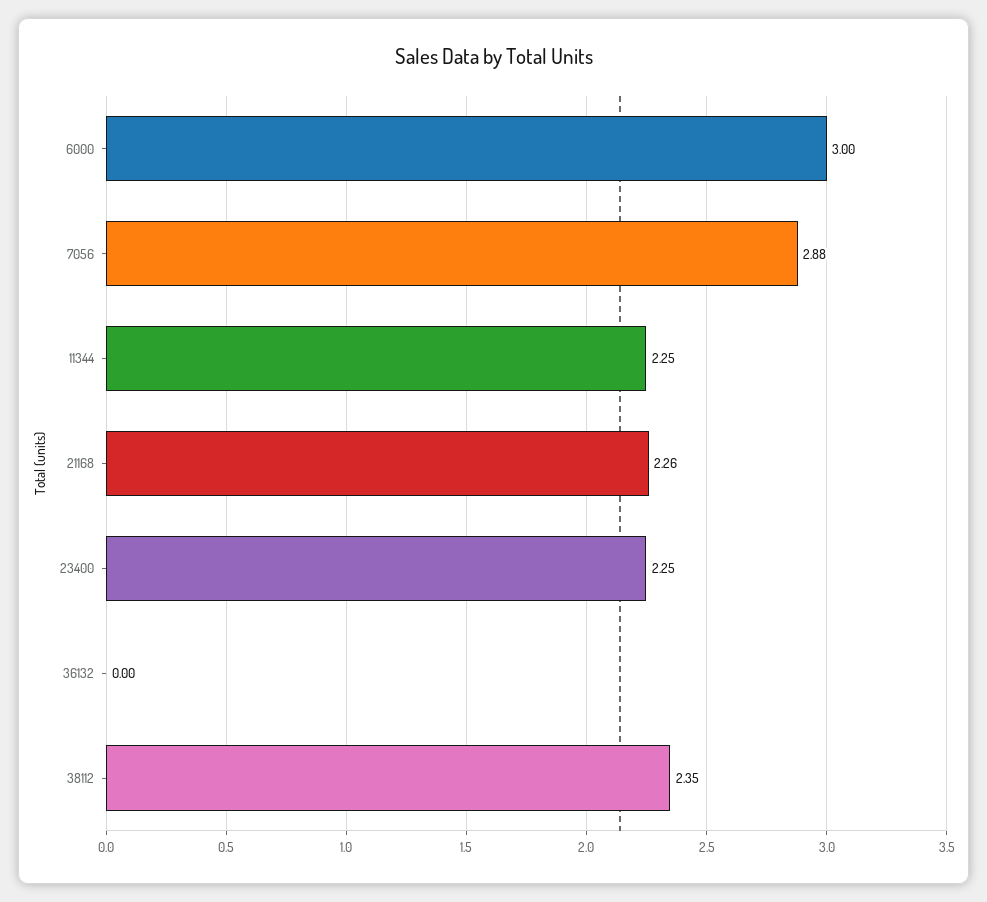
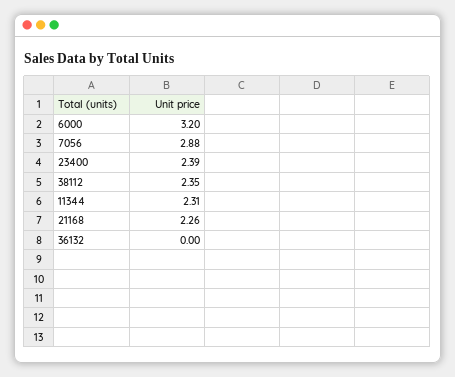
  {
-   "6000": 3,
+   "6000": 3.2,
    "7056": 2.88,
-   "11344": 2.25,
+   "11344": 2.31,
    "21168": 2.26,
-   "23400": 2.25,
+   "23400": 2.39,
    "36132": 0,
    "38112": 2.35
  }

